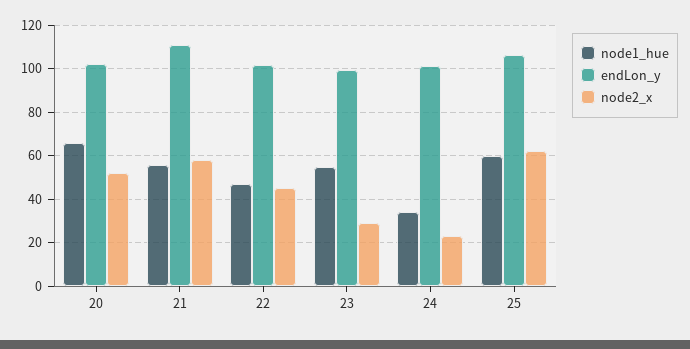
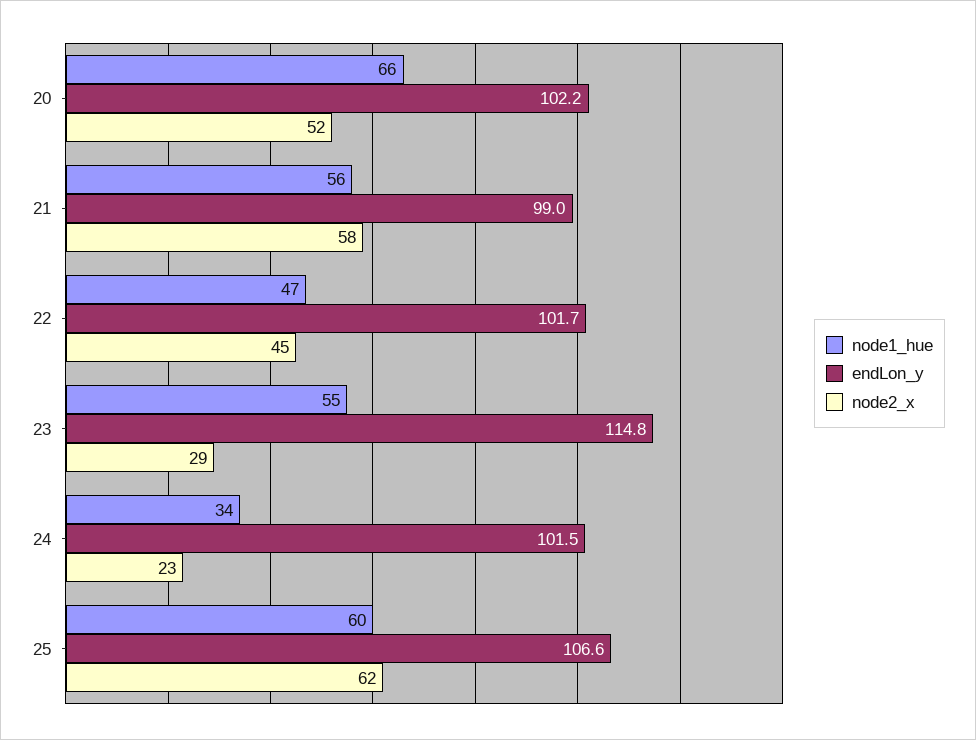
  {
    "node1_hue": {
      "20": 66,
      "21": 56,
      "22": 47,
      "23": 55,
      "24": 34,
      "25": 60
    },
    "endLon_y": {
      "20": 102.2,
-     "21": 110,
+     "21": 99,
      "22": 101.7,
-     "23": 100,
+     "23": 114.8,
      "24": 101.5,
      "25": 106.6
    },
    "node2_x": {
      "20": 52,
      "21": 58,
      "22": 45,
      "23": 29,
      "24": 23,
      "25": 62
    }
  }

